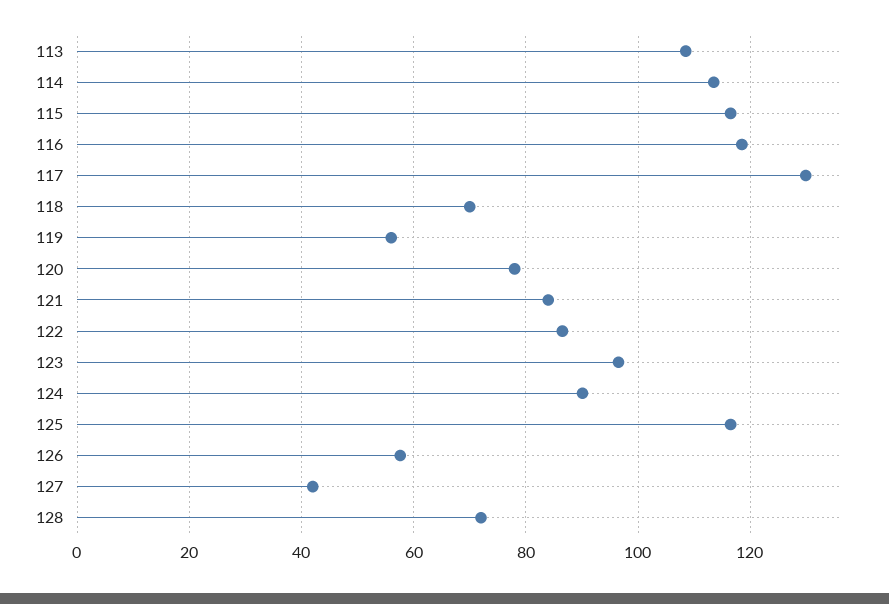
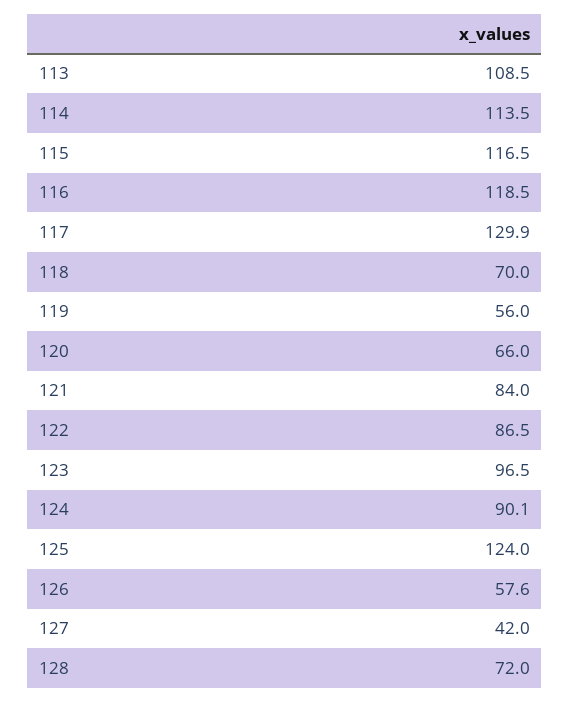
  {
    "113": 108.5,
    "114": 113.5,
    "115": 116.5,
    "116": 118.5,
    "117": 129.9,
    "118": 70,
    "119": 56,
-   "120": 78,
+   "120": 66,
    "121": 84,
    "122": 86.5,
    "123": 96.5,
    "124": 90.1,
-   "125": 116,
+   "125": 124,
    "126": 57.6,
    "127": 42,
    "128": 72
  }

